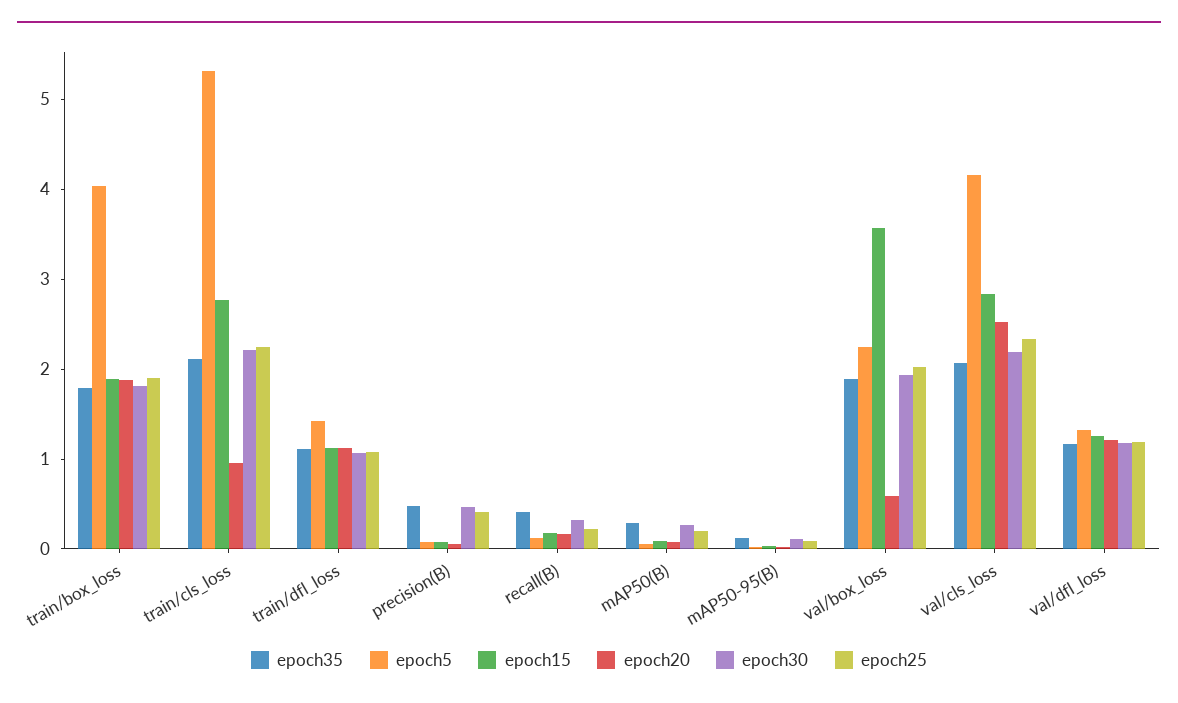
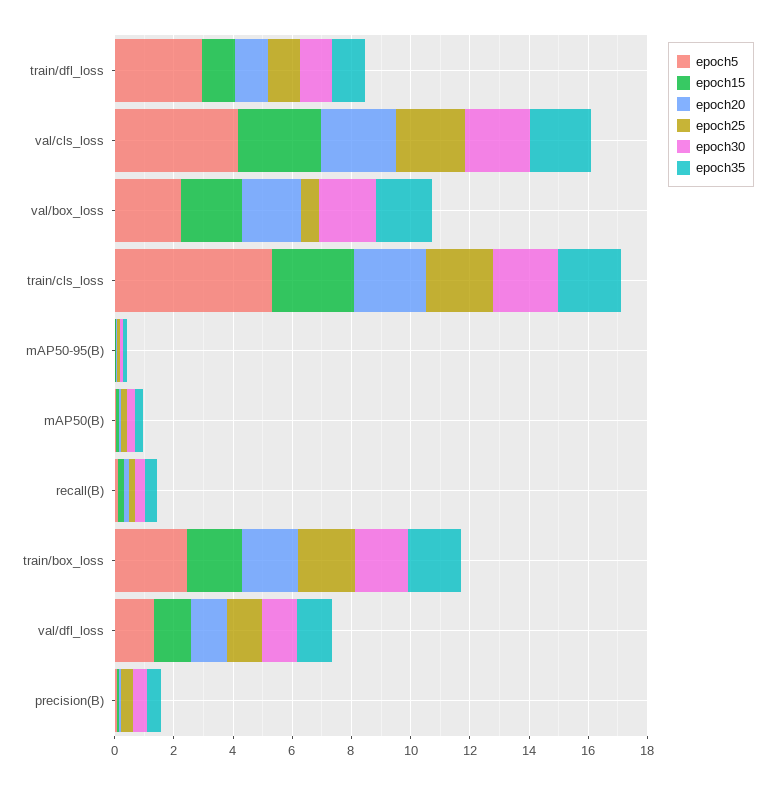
  {
    "epoch35": {
      "train/box_loss": 1.8,
      "train/cls_loss": 2.2,
      "train/dfl_loss": 1.2,
      "precision(B)": 0.4,
      "recall(B)": 0.4,
      "mAP50(B)": 0.2,
      "mAP50-95(B)": 0.2,
      "val/box_loss": 1.8,
      "val/cls_loss": 2,
      "val/dfl_loss": 1.2
    },
    "epoch5": {
-     "train/box_loss": 4,
+     "train/box_loss": 2.5,
      "train/cls_loss": 5.4,
-     "train/dfl_loss": 1.4,
+     "train/dfl_loss": 3,
      "precision(B)": 0,
      "recall(B)": 0.2,
      "mAP50(B)": 0,
      "mAP50-95(B)": 0,
      "val/box_loss": 2.2,
      "val/cls_loss": 4.2,
      "val/dfl_loss": 1.4
    },
    "epoch15": {
      "train/box_loss": 1.8,
      "train/cls_loss": 2.8,
      "train/dfl_loss": 1.2,
      "precision(B)": 0,
      "recall(B)": 0.2,
      "mAP50(B)": 0,
      "mAP50-95(B)": 0,
-     "val/box_loss": 3.6,
+     "val/box_loss": 2,
      "val/cls_loss": 2.8,
      "val/dfl_loss": 1.2
    },
    "epoch20": {
      "train/box_loss": 1.8,
-     "train/cls_loss": 1,
+     "train/cls_loss": 2.5,
      "train/dfl_loss": 1.2,
      "precision(B)": 0,
      "recall(B)": 0.2,
      "mAP50(B)": 0,
      "mAP50-95(B)": 0,
-     "val/box_loss": 0.6,
+     "val/box_loss": 2,
      "val/cls_loss": 2.6,
      "val/dfl_loss": 1.2
    },
    "epoch30": {
      "train/box_loss": 1.8,
      "train/cls_loss": 2.2,
      "train/dfl_loss": 1,
      "precision(B)": 0.4,
      "recall(B)": 0.4,
      "mAP50(B)": 0.2,
      "mAP50-95(B)": 0.2,
      "val/box_loss": 2,
      "val/cls_loss": 2.2,
      "val/dfl_loss": 1.2
    },
    "epoch25": {
      "train/box_loss": 2,
      "train/cls_loss": 2.2,
      "train/dfl_loss": 1,
      "precision(B)": 0.4,
      "recall(B)": 0.2,
      "mAP50(B)": 0.2,
      "mAP50-95(B)": 0,
-     "val/box_loss": 2,
+     "val/box_loss": 0.5,
      "val/cls_loss": 2.4,
      "val/dfl_loss": 1.2
    }
  }

